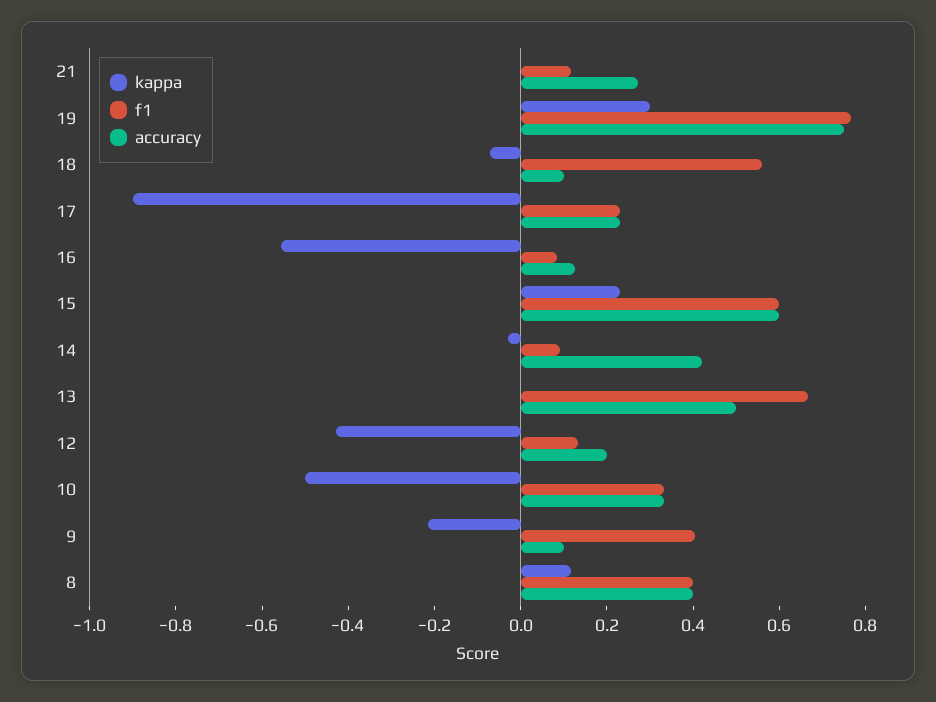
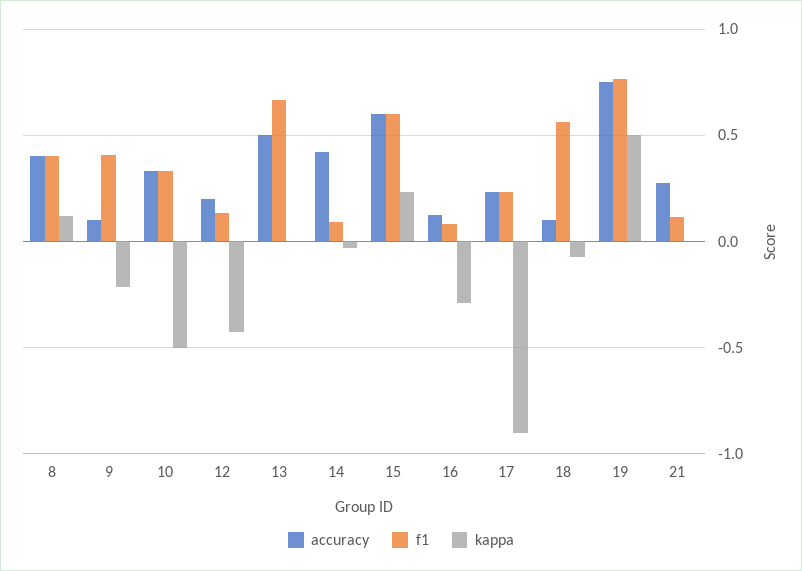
  {
    "kappa": {
      "21": 0,
-     "19": 0.3,
+     "19": 0.5,
      "18": -0.05,
      "17": -0.9,
-     "16": -0.55,
+     "16": -0.3,
      "15": 0.25,
      "14": -0.05,
      "13": 0,
      "12": -0.45,
      "10": -0.5,
      "9": -0.2,
      "8": 0.1
    },
    "f1": {
      "21": 0.1,
      "19": 0.75,
      "18": 0.55,
      "17": 0.25,
      "16": 0.1,
      "15": 0.6,
      "14": 0.1,
      "13": 0.65,
      "12": 0.15,
      "10": 0.35,
      "9": 0.4,
      "8": 0.4
    },
    "accuracy": {
      "21": 0.25,
      "19": 0.75,
      "18": 0.1,
      "17": 0.25,
      "16": 0.15,
      "15": 0.6,
      "14": 0.4,
      "13": 0.5,
      "12": 0.2,
      "10": 0.35,
      "9": 0.1,
      "8": 0.4
    }
  }

